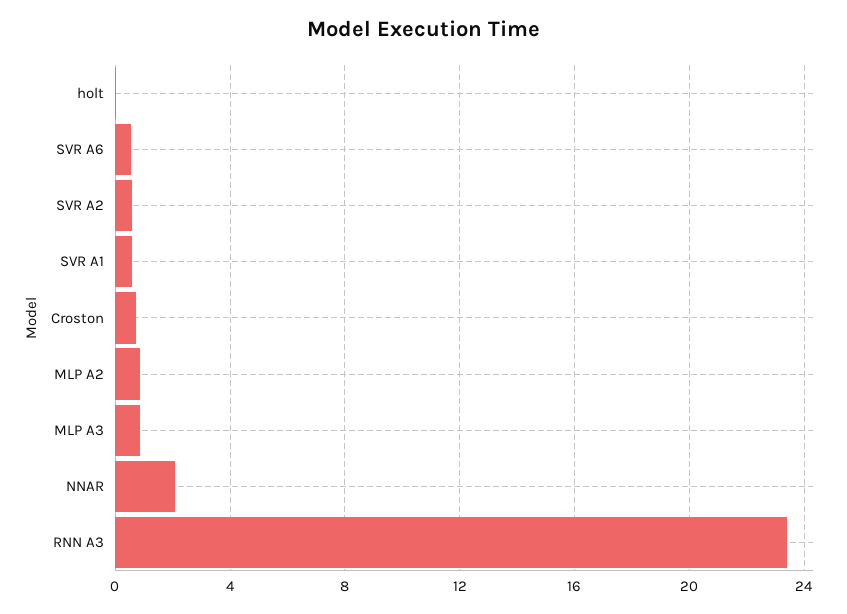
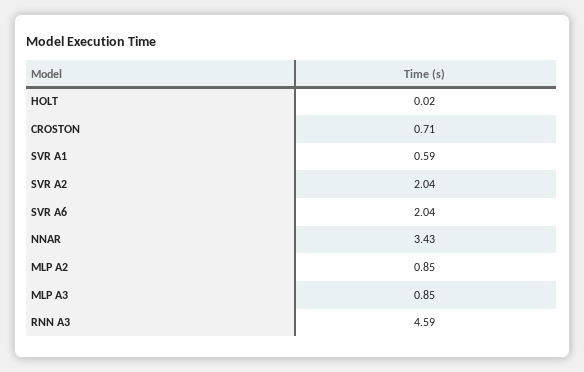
  {
    "holt": 0.02,
-   "SVR A6": 0.5,
+   "SVR A6": 2.04,
-   "SVR A2": 0.5,
+   "SVR A2": 2.04,
    "SVR A1": 0.59,
    "Croston": 0.71,
    "MLP A2": 0.85,
    "MLP A3": 0.85,
-   "NNAR": 2,
+   "NNAR": 3.43,
-   "RNN A3": 23.5
+   "RNN A3": 4.59
  }

